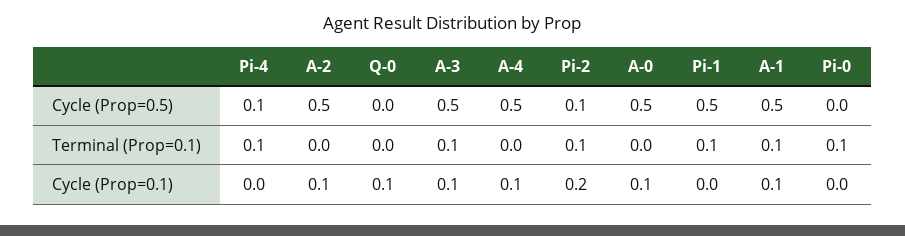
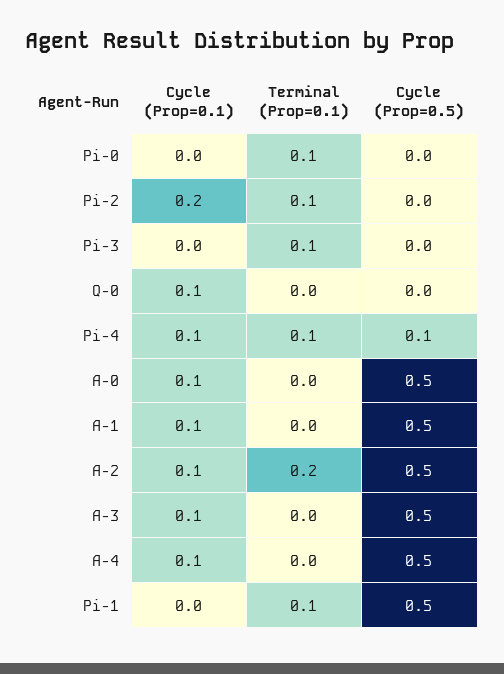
  {
    "Pi-4": {
      "Cycle (Prop=0.5)": 0.1,
      "Terminal (Prop=0.1)": 0.1,
-     "Cycle (Prop=0.1)": 0
+     "Cycle (Prop=0.1)": 0.1
    },
    "A-2": {
      "Cycle (Prop=0.5)": 0.5,
-     "Terminal (Prop=0.1)": 0,
+     "Terminal (Prop=0.1)": 0.2,
      "Cycle (Prop=0.1)": 0.1
    },
    "Q-0": {
      "Cycle (Prop=0.5)": 0,
      "Terminal (Prop=0.1)": 0,
      "Cycle (Prop=0.1)": 0.1
    },
    "A-3": {
      "Cycle (Prop=0.5)": 0.5,
-     "Terminal (Prop=0.1)": 0.1,
+     "Terminal (Prop=0.1)": 0,
      "Cycle (Prop=0.1)": 0.1
    },
    "A-4": {
      "Cycle (Prop=0.5)": 0.5,
      "Terminal (Prop=0.1)": 0,
      "Cycle (Prop=0.1)": 0.1
    },
    "Pi-2": {
-     "Cycle (Prop=0.5)": 0.1,
+     "Cycle (Prop=0.5)": 0,
      "Terminal (Prop=0.1)": 0.1,
      "Cycle (Prop=0.1)": 0.2
    },
    "A-0": {
      "Cycle (Prop=0.5)": 0.5,
      "Terminal (Prop=0.1)": 0,
      "Cycle (Prop=0.1)": 0.1
    },
    "Pi-1": {
      "Cycle (Prop=0.5)": 0.5,
      "Terminal (Prop=0.1)": 0.1,
      "Cycle (Prop=0.1)": 0
    },
    "A-1": {
      "Cycle (Prop=0.5)": 0.5,
-     "Terminal (Prop=0.1)": 0.1,
+     "Terminal (Prop=0.1)": 0,
      "Cycle (Prop=0.1)": 0.1
    },
    "Pi-0": {
      "Cycle (Prop=0.5)": 0,
      "Terminal (Prop=0.1)": 0.1,
      "Cycle (Prop=0.1)": 0
-   }
+   },
+   "Pi-3": {
+     "Cycle (Prop=0.1)": 0,
+     "Terminal (Prop=0.1)": 0.1,
+     "Cycle (Prop=0.5)": 0
+   }
  }

